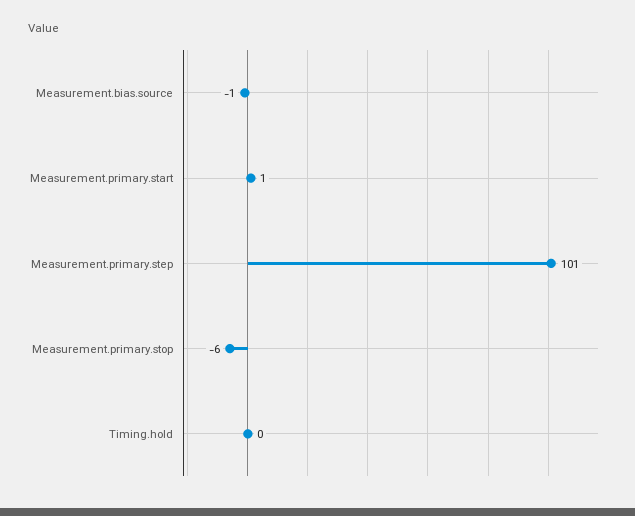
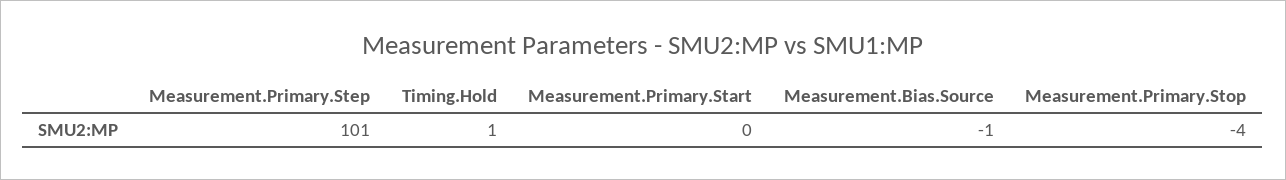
  {
    "Measurement.bias.source": -1,
-   "Measurement.primary.start": 1,
+   "Measurement.primary.start": 0,
    "Measurement.primary.step": 101,
-   "Measurement.primary.stop": -6,
+   "Measurement.primary.stop": -4,
-   "Timing.hold": 0
+   "Timing.hold": 1
  }

